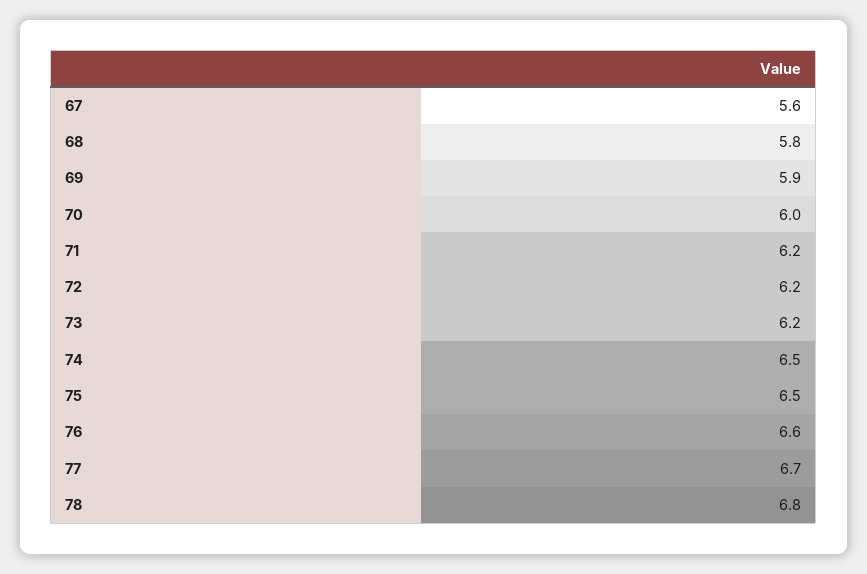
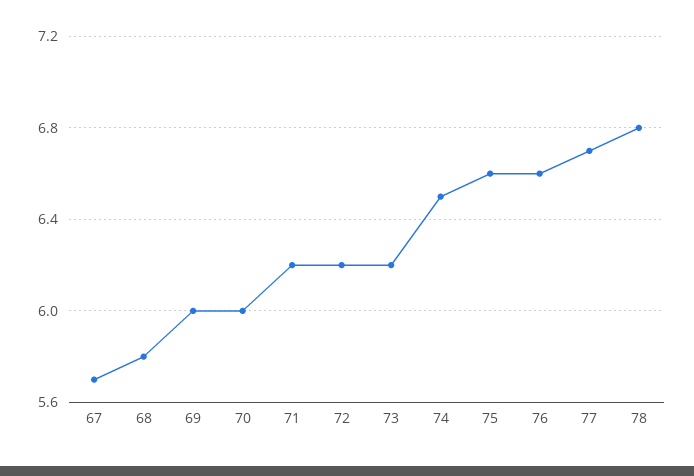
  {
-   "67": 5.6,
+   "67": 5.7,
    "68": 5.8,
-   "69": 5.9,
+   "69": 6,
    "70": 6,
    "71": 6.2,
    "72": 6.2,
    "73": 6.2,
    "74": 6.5,
-   "75": 6.5,
+   "75": 6.6,
    "76": 6.6,
    "77": 6.7,
    "78": 6.8
  }

